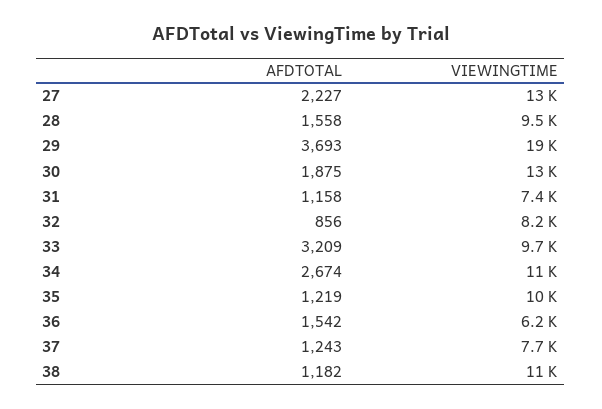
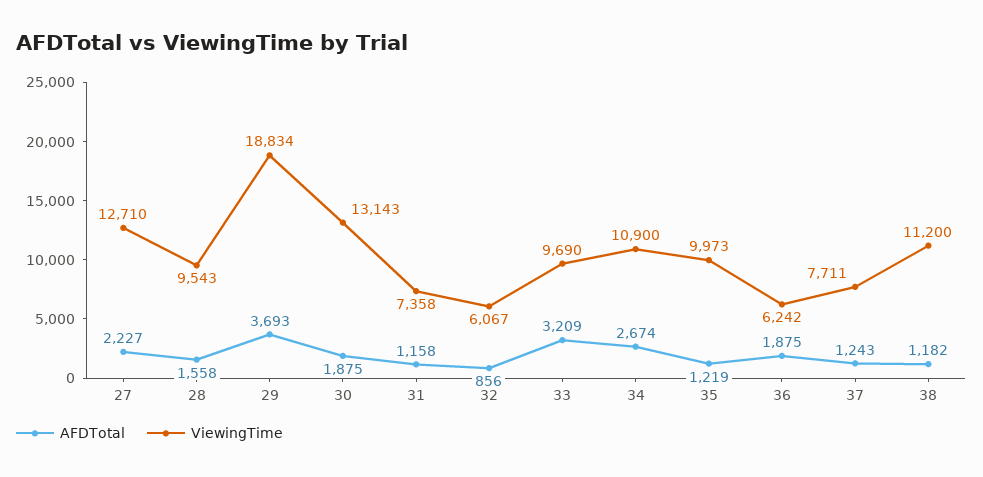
  {
    "AFDTOTAL": {
      "27": 2227,
      "28": 1558,
      "29": 3693,
      "30": 1875,
      "31": 1158,
      "32": 856,
      "33": 3209,
      "34": 2674,
      "35": 1219,
-     "36": 1542,
+     "36": 1875,
      "37": 1243,
      "38": 1182
    },
    "VIEWINGTIME": {
      "27": 12710,
      "28": 9543,
      "29": 18834,
      "30": 13143,
      "31": 7358,
-     "32": 8200,
+     "32": 6067,
      "33": 9690,
      "34": 10900,
      "35": 9973,
      "36": 6242,
      "37": 7711,
      "38": 11200
    }
  }

